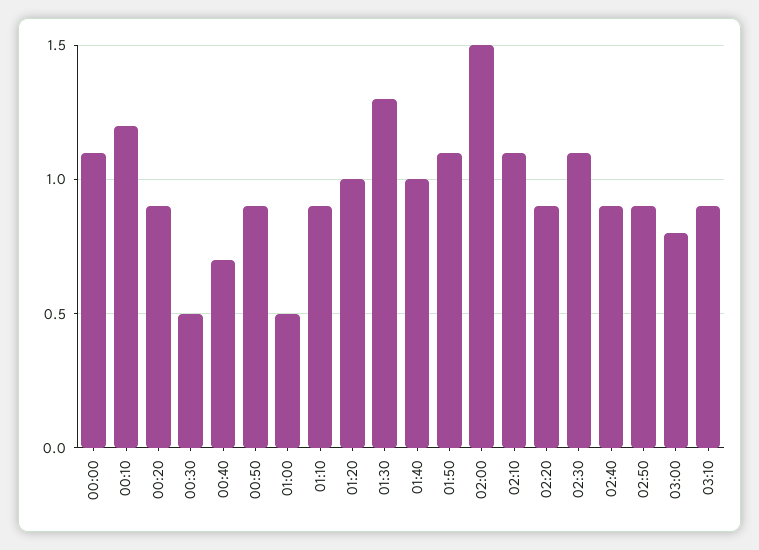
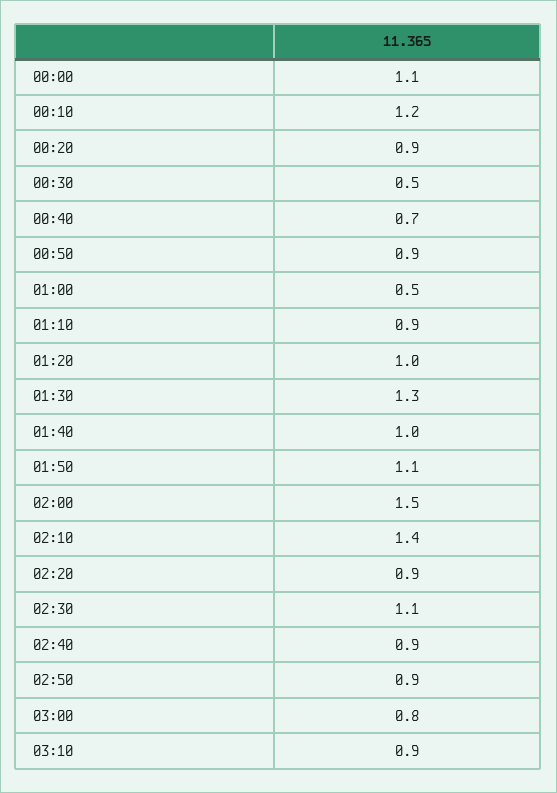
  {
    "00:00": 1.1,
    "00:10": 1.2,
    "00:20": 0.9,
    "00:30": 0.5,
    "00:40": 0.7,
    "00:50": 0.9,
    "01:00": 0.5,
    "01:10": 0.9,
    "01:20": 1,
    "01:30": 1.3,
    "01:40": 1,
    "01:50": 1.1,
    "02:00": 1.5,
-   "02:10": 1.1,
+   "02:10": 1.4,
    "02:20": 0.9,
    "02:30": 1.1,
    "02:40": 0.9,
    "02:50": 0.9,
    "03:00": 0.8,
    "03:10": 0.9
  }

